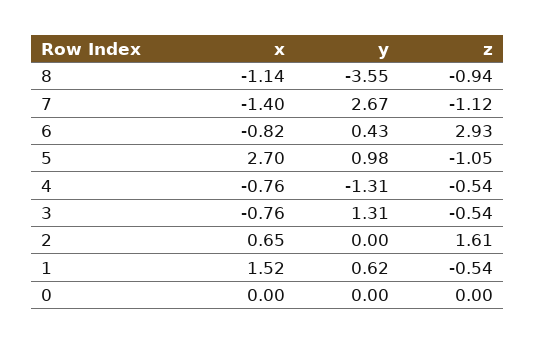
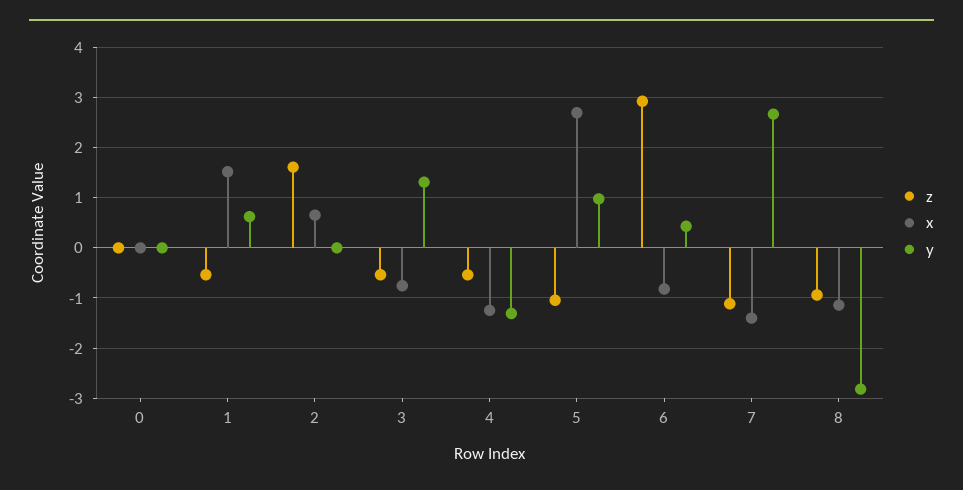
  {
    "x": {
      "8": -1.14,
      "7": -1.4,
      "6": -0.82,
      "5": 2.7,
-     "4": -0.76,
+     "4": -1.2,
      "3": -0.76,
      "2": 0.65,
      "1": 1.52,
      "0": 0
    },
    "y": {
-     "8": -3.55,
+     "8": -2.8,
      "7": 2.67,
      "6": 0.43,
      "5": 0.98,
      "4": -1.31,
      "3": 1.31,
      "2": 0,
      "1": 0.62,
      "0": 0
    },
    "z": {
      "8": -0.94,
      "7": -1.12,
      "6": 2.93,
      "5": -1.05,
      "4": -0.54,
      "3": -0.54,
      "2": 1.61,
      "1": -0.54,
      "0": 0
    }
  }

